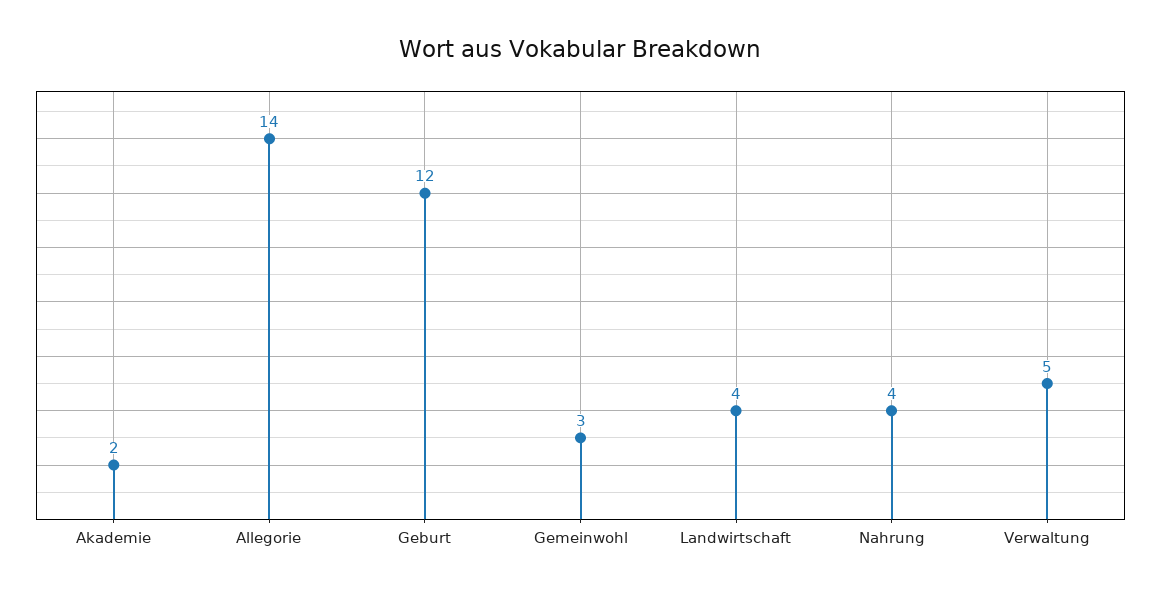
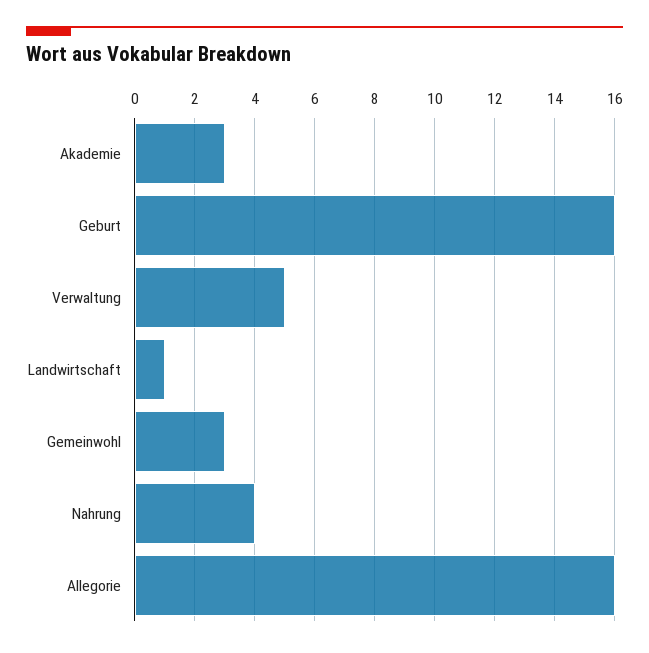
  {
-   "Akademie": 2,
+   "Akademie": 3,
-   "Allegorie": 14,
+   "Allegorie": 16,
-   "Geburt": 12,
+   "Geburt": 16,
    "Gemeinwohl": 3,
-   "Landwirtschaft": 4,
+   "Landwirtschaft": 1,
    "Nahrung": 4,
    "Verwaltung": 5
  }

